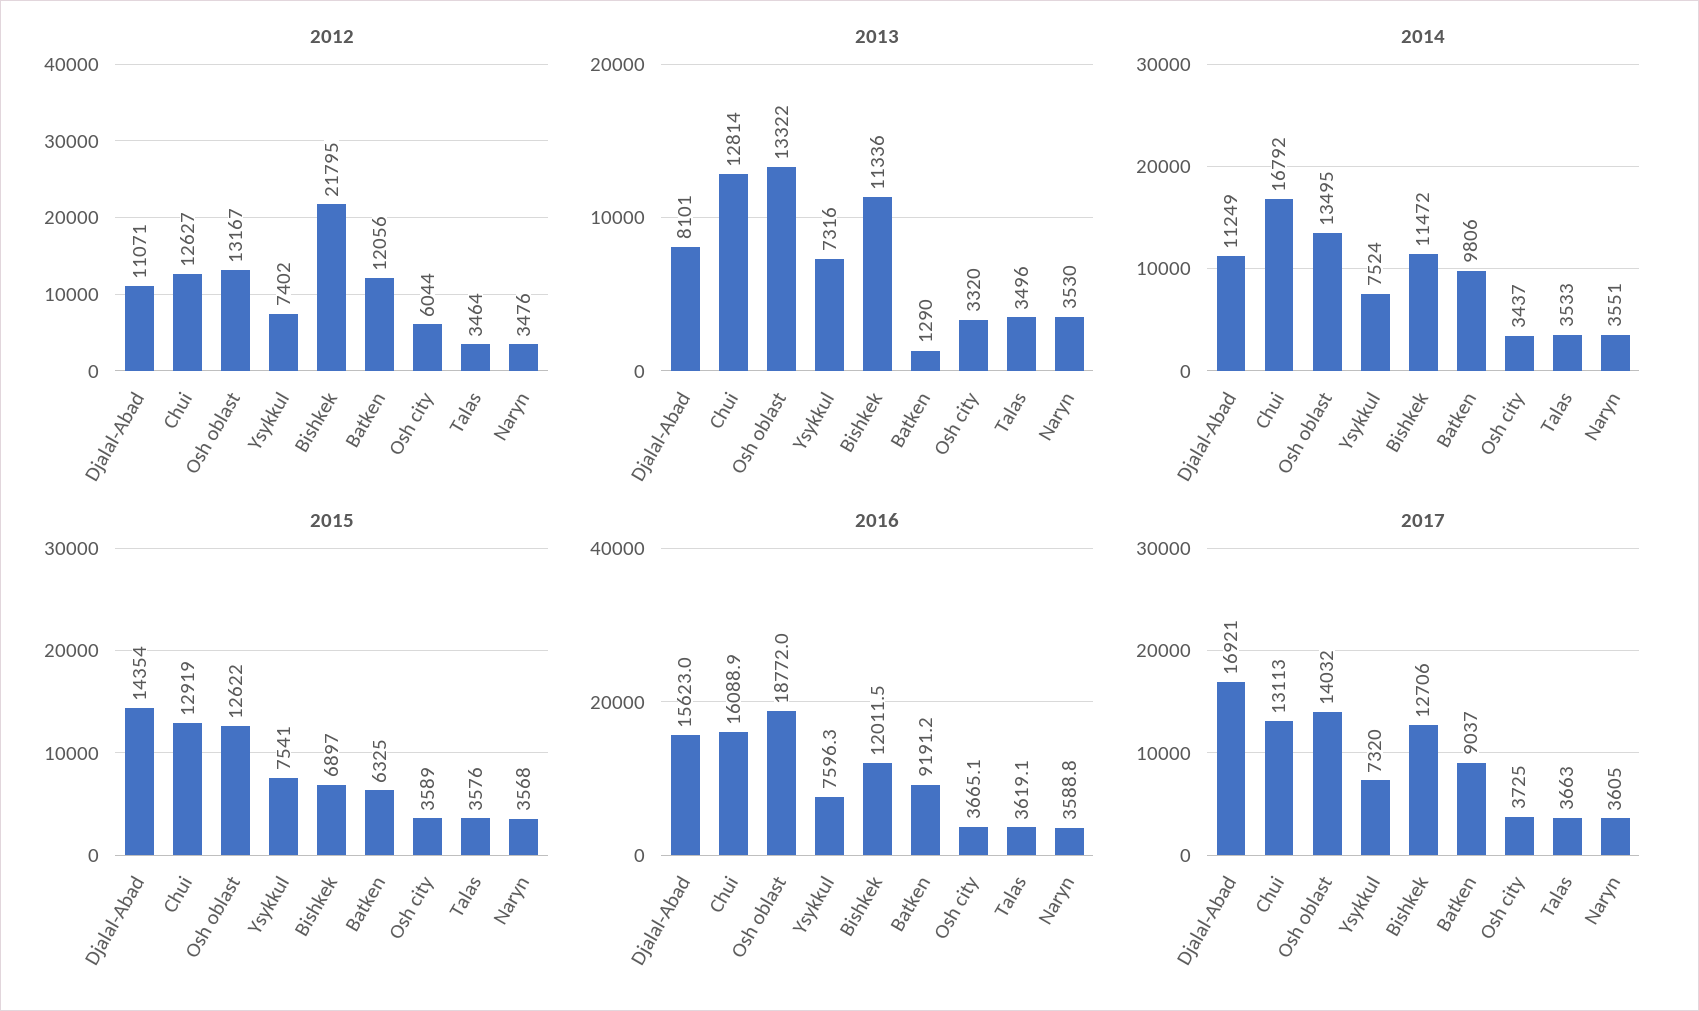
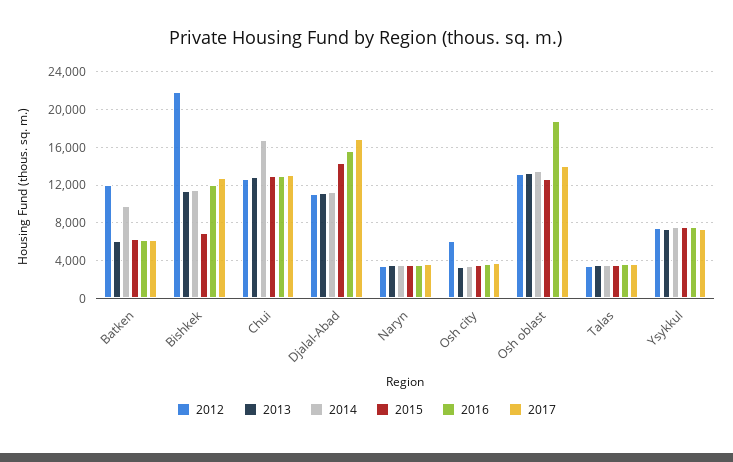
  {
    "2012": {
      "Djalal-Abad": 11071,
      "Chui": 12627,
      "Osh oblast": 13167,
      "Ysykkul": 7402,
      "Bishkek": 21795,
      "Batken": 12056,
      "Osh city": 6044,
      "Talas": 3464,
      "Naryn": 3476
    },
    "2013": {
-     "Djalal-Abad": 8101,
+     "Djalal-Abad": 11000,
      "Chui": 12814,
      "Osh oblast": 13322,
      "Ysykkul": 7316,
      "Bishkek": 11336,
-     "Batken": 1290,
+     "Batken": 6000,
      "Osh city": 3320,
      "Talas": 3496,
      "Naryn": 3530
    },
    "2014": {
      "Djalal-Abad": 11249,
      "Chui": 16792,
      "Osh oblast": 13495,
      "Ysykkul": 7524,
      "Bishkek": 11472,
      "Batken": 9806,
      "Osh city": 3437,
      "Talas": 3533,
      "Naryn": 3551
    },
    "2015": {
      "Djalal-Abad": 14354,
      "Chui": 12919,
      "Osh oblast": 12622,
      "Ysykkul": 7541,
      "Bishkek": 6897,
      "Batken": 6325,
      "Osh city": 3589,
      "Talas": 3576,
      "Naryn": 3568
    },
    "2016": {
      "Djalal-Abad": 15623,
-     "Chui": 16088.9,
+     "Chui": 13000,
      "Osh oblast": 18772,
      "Ysykkul": 7596.3,
      "Bishkek": 12011.5,
-     "Batken": 9191.2,
+     "Batken": 6000,
      "Osh city": 3665.1,
      "Talas": 3619.1,
      "Naryn": 3588.8
    },
    "2017": {
      "Djalal-Abad": 16921,
      "Chui": 13113,
      "Osh oblast": 14032,
      "Ysykkul": 7320,
      "Bishkek": 12706,
-     "Batken": 9037,
+     "Batken": 6000,
      "Osh city": 3725,
      "Talas": 3663,
      "Naryn": 3605
    }
  }

